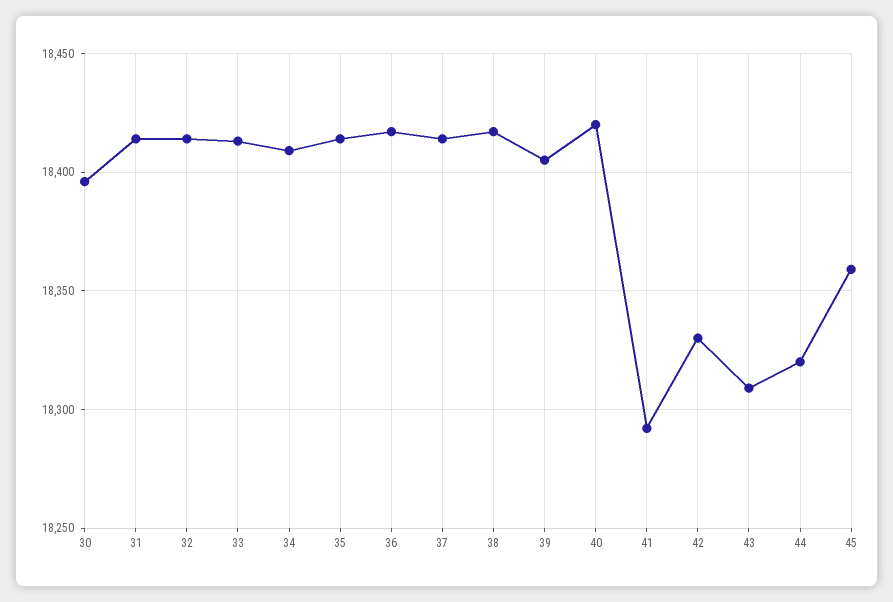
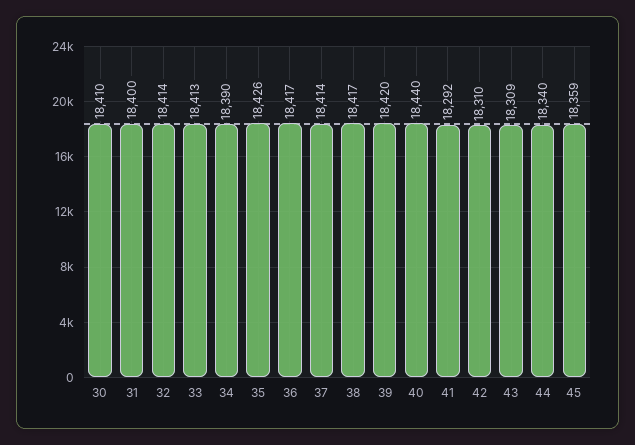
  {
-   "30": 18395,
+   "30": 18410,
-   "31": 18415,
+   "31": 18400,
    "32": 18414,
    "33": 18413,
-   "34": 18410,
+   "34": 18390,
-   "35": 18415,
+   "35": 18426,
    "36": 18417,
    "37": 18414,
    "38": 18417,
-   "39": 18405,
+   "39": 18420,
-   "40": 18420,
+   "40": 18440,
    "41": 18292,
-   "42": 18330,
+   "42": 18310,
    "43": 18309,
-   "44": 18320,
+   "44": 18340,
    "45": 18359
  }

